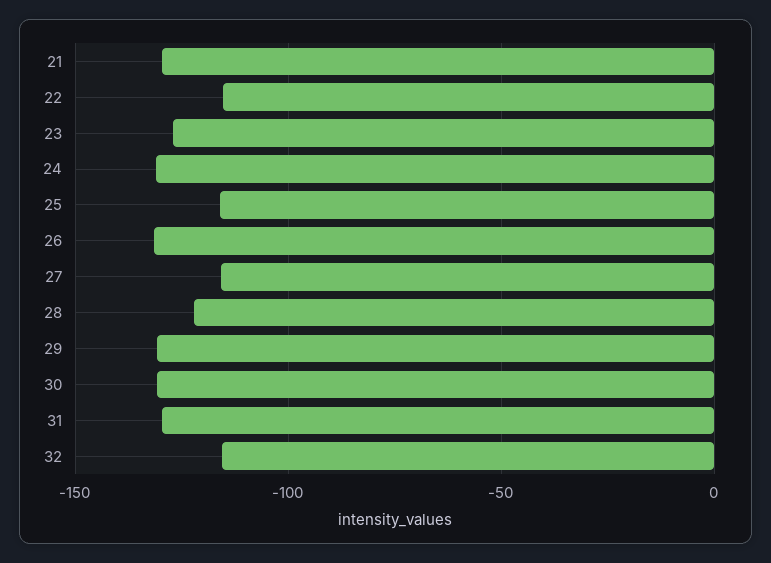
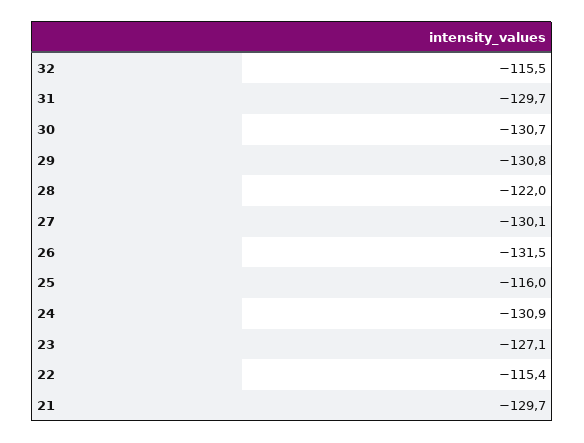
  {
    "21": -129.7,
    "22": -115.4,
    "23": -127.1,
    "24": -130.9,
    "25": -116,
    "26": -131.5,
-   "27": -115,
+   "27": -130.1,
    "28": -122,
    "29": -130.8,
    "30": -130.7,
    "31": -129.7,
    "32": -115.5
  }

